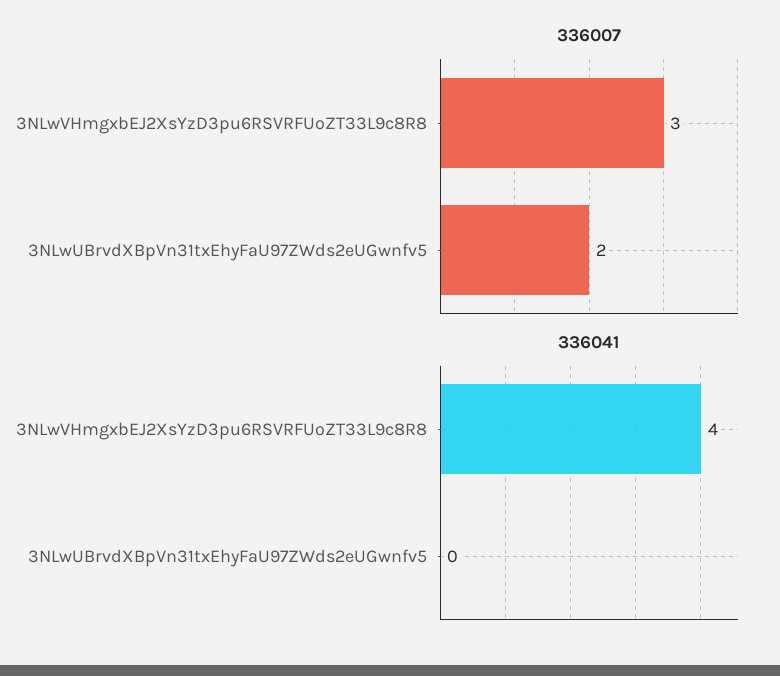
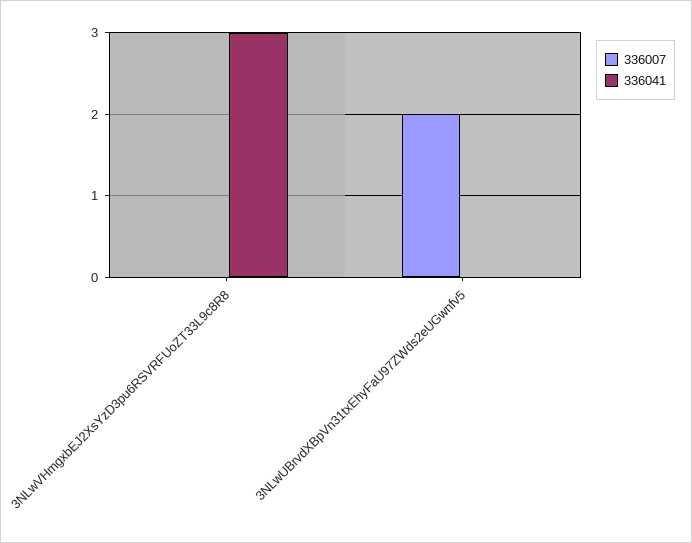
  {
    "336007": {
-     "3NLwVHmgxbEJ2XsYzD3pu6RSVRFUoZT33L9c8R8": 3,
+     "3NLwVHmgxbEJ2XsYzD3pu6RSVRFUoZT33L9c8R8": 0,
      "3NLwUBrvdXBpVn31txEhyFaU97ZWds2eUGwnfv5": 2
    },
    "336041": {
-     "3NLwVHmgxbEJ2XsYzD3pu6RSVRFUoZT33L9c8R8": 4,
+     "3NLwVHmgxbEJ2XsYzD3pu6RSVRFUoZT33L9c8R8": 3,
      "3NLwUBrvdXBpVn31txEhyFaU97ZWds2eUGwnfv5": 0
    }
  }

